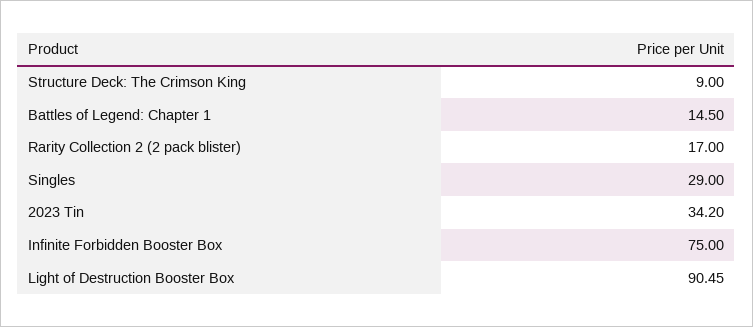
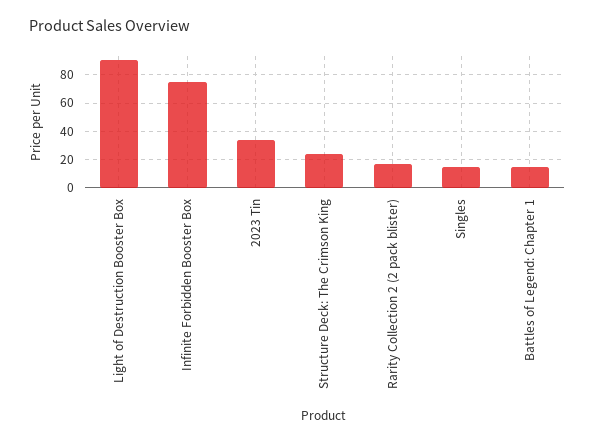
  {
-   "Structure Deck: The Crimson King": 9,
+   "Structure Deck: The Crimson King": 25,
    "Battles of Legend: Chapter 1": 14.5,
    "Rarity Collection 2 (2 pack blister)": 17,
-   "Singles": 29,
+   "Singles": 15,
    "2023 Tin": 34.2,
    "Infinite Forbidden Booster Box": 75,
    "Light of Destruction Booster Box": 90.45
  }

